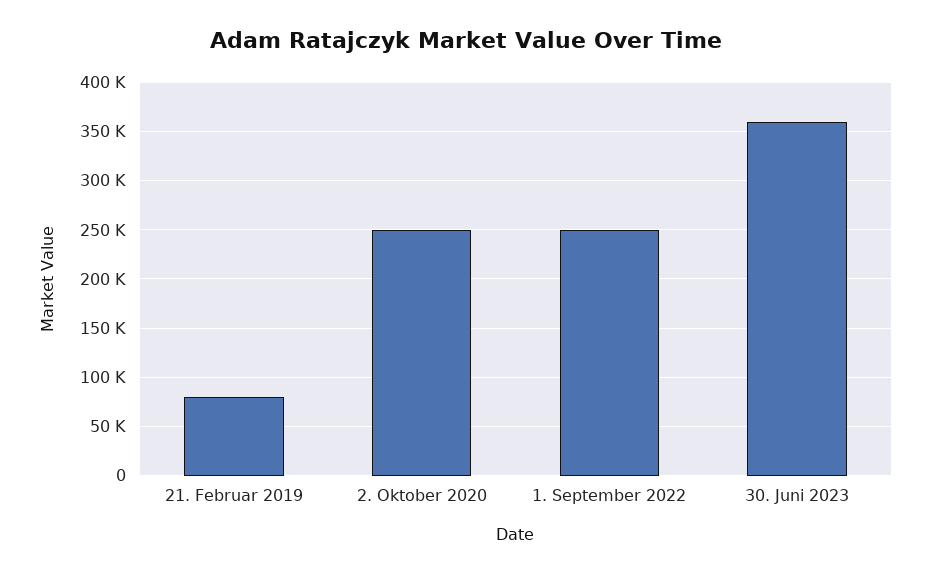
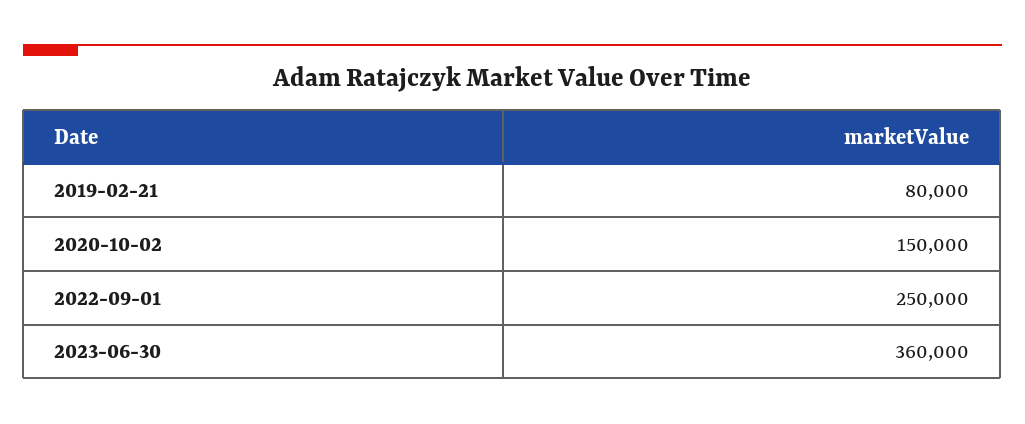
  {
    "21. Februar 2019": 80000,
-   "2. Oktober 2020": 250000,
+   "2. Oktober 2020": 150000,
    "1. September 2022": 250000,
    "30. Juni 2023": 360000
  }

